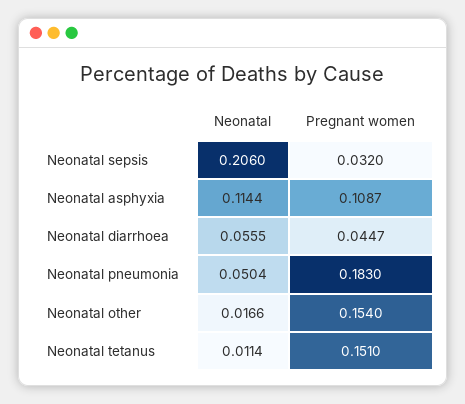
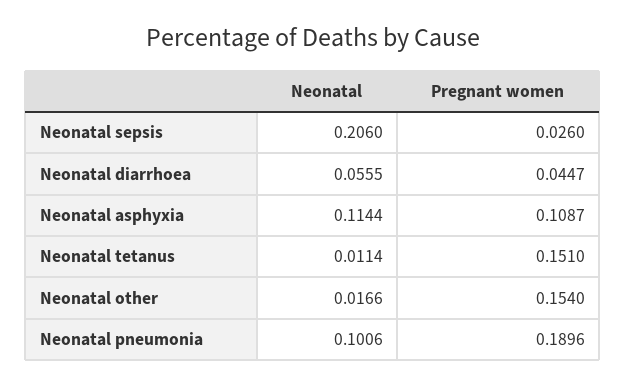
  {
    "Neonatal": {
      "Neonatal sepsis": 0.206,
      "Neonatal asphyxia": 0.1144,
      "Neonatal diarrhoea": 0.0555,
-     "Neonatal pneumonia": 0.0504,
+     "Neonatal pneumonia": 0.1006,
      "Neonatal other": 0.0166,
      "Neonatal tetanus": 0.0114
    },
    "Pregnant women": {
-     "Neonatal sepsis": 0.032,
+     "Neonatal sepsis": 0.026,
      "Neonatal asphyxia": 0.1087,
      "Neonatal diarrhoea": 0.0447,
-     "Neonatal pneumonia": 0.183,
+     "Neonatal pneumonia": 0.1896,
      "Neonatal other": 0.154,
      "Neonatal tetanus": 0.151
    }
  }

